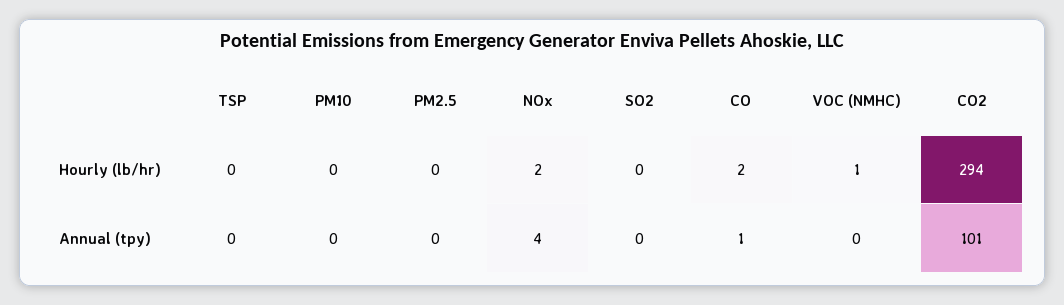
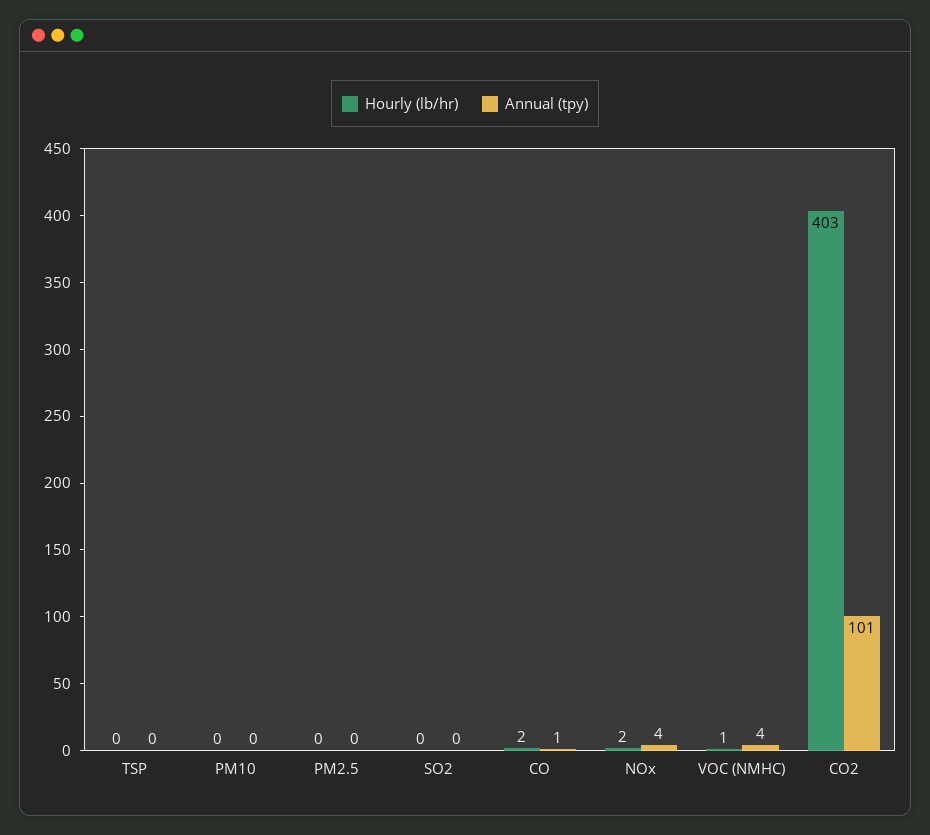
  {
    "Hourly (lb/hr)": {
      "TSP": 0,
      "PM10": 0,
      "PM2.5": 0,
      "NOx": 2,
      "SO2": 0,
      "CO": 2,
      "VOC (NMHC)": 1,
-     "CO2": 294
+     "CO2": 403
    },
    "Annual (tpy)": {
      "TSP": 0,
      "PM10": 0,
      "PM2.5": 0,
      "NOx": 4,
      "SO2": 0,
      "CO": 1,
-     "VOC (NMHC)": 0,
+     "VOC (NMHC)": 4,
      "CO2": 101
    }
  }

